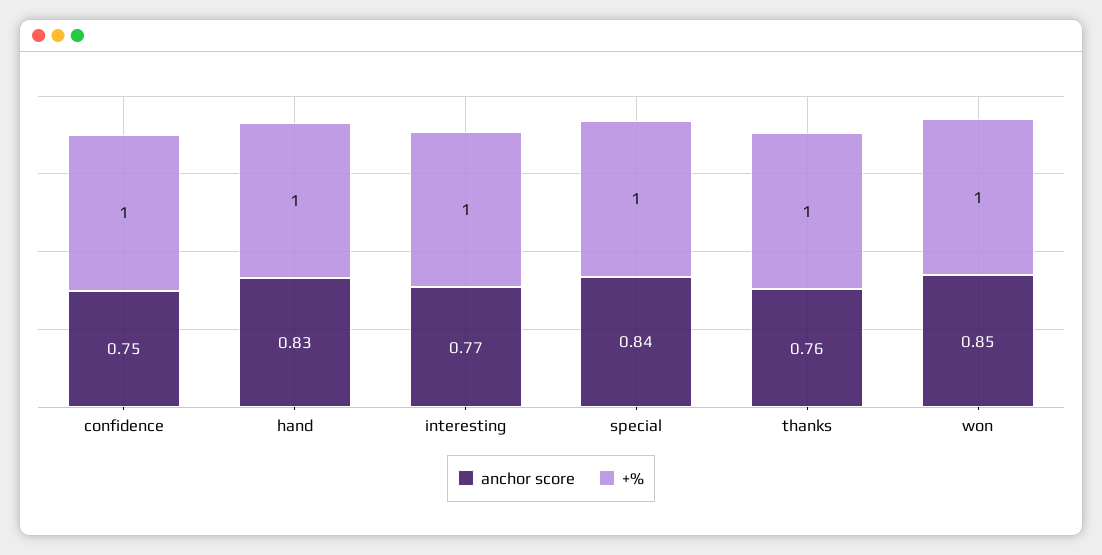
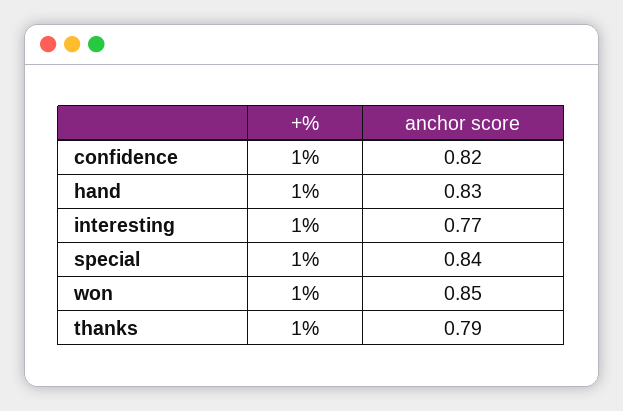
  {
    "anchor score": {
-     "confidence": 0.75,
+     "confidence": 0.82,
      "hand": 0.83,
      "interesting": 0.77,
      "special": 0.84,
-     "thanks": 0.76,
+     "thanks": 0.79,
      "won": 0.85
    },
    "+%": {
      "confidence": 1,
      "hand": 1,
      "interesting": 1,
      "special": 1,
      "thanks": 1,
      "won": 1
    }
  }

